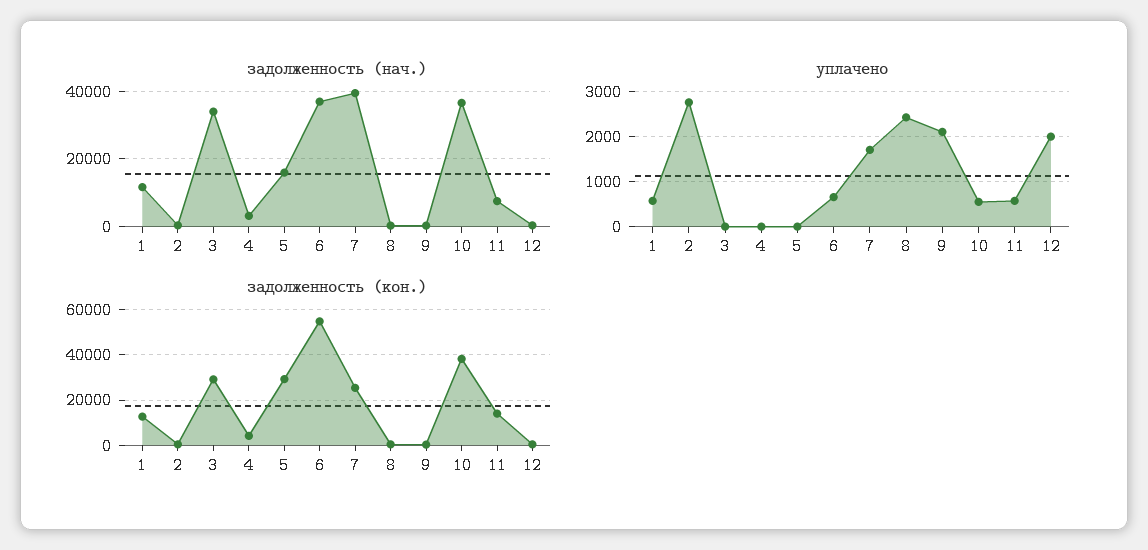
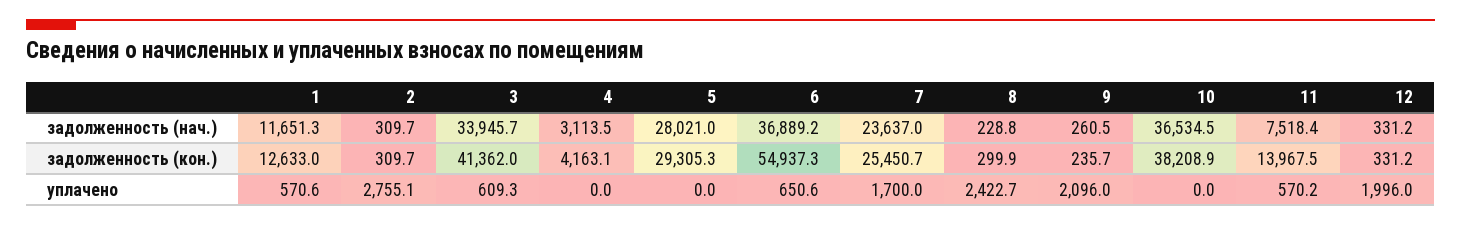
  {
    "задолженность (нач.)": {
      "1": 11651.3,
      "2": 309.7,
      "3": 33945.7,
      "4": 3113.5,
-     "5": 16000,
+     "5": 28021,
      "6": 36889.2,
-     "7": 40000,
+     "7": 23637,
      "8": 228.8,
      "9": 260.5,
      "10": 36534.5,
      "11": 7518.4,
      "12": 331.2
    },
    "уплачено": {
      "1": 570.6,
      "2": 2755.1,
-     "3": 0,
+     "3": 609.3,
      "4": 0,
      "5": 0,
      "6": 650.6,
      "7": 1700,
      "8": 2422.7,
      "9": 2096,
-     "10": 600,
+     "10": 0,
      "11": 570.2,
      "12": 1996
    },
    "задолженность (кон.)": {
      "1": 12633,
      "2": 309.7,
-     "3": 30000,
+     "3": 41362,
      "4": 4163.1,
      "5": 29305.3,
      "6": 54937.3,
      "7": 25450.7,
      "8": 299.9,
      "9": 235.7,
      "10": 38208.9,
      "11": 13967.5,
      "12": 331.2
    }
  }

